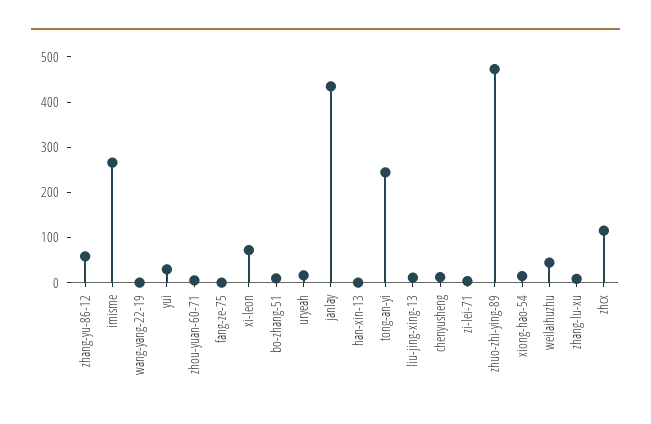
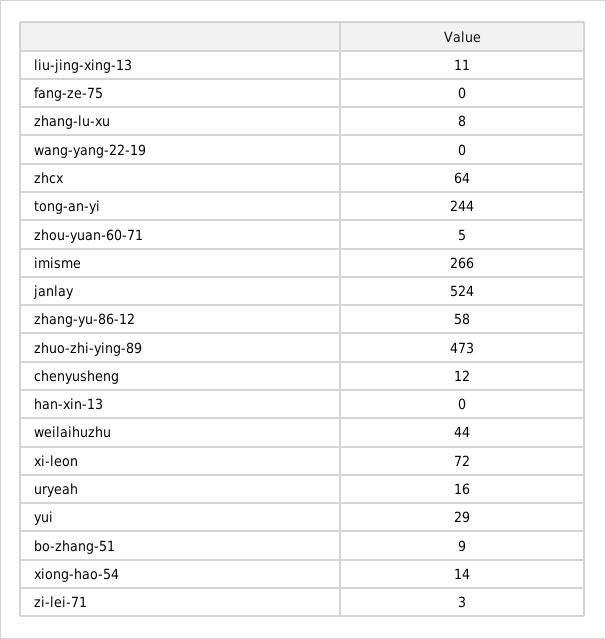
  {
    "zhang-yu-86-12": 58,
    "imisme": 266,
    "wang-yang-22-19": 0,
    "yui": 29,
    "zhou-yuan-60-71": 5,
    "fang-ze-75": 0,
    "xi-leon": 72,
    "bo-zhang-51": 9,
    "uryeah": 16,
-   "janlay": 440,
+   "janlay": 524,
    "han-xin-13": 0,
    "tong-an-yi": 244,
    "liu-jing-xing-13": 11,
    "chenyusheng": 12,
    "zi-lei-71": 3,
    "zhuo-zhi-ying-89": 473,
    "xiong-hao-54": 14,
    "weilaihuzhu": 44,
    "zhang-lu-xu": 8,
-   "zhcx": 120
+   "zhcx": 64
  }

